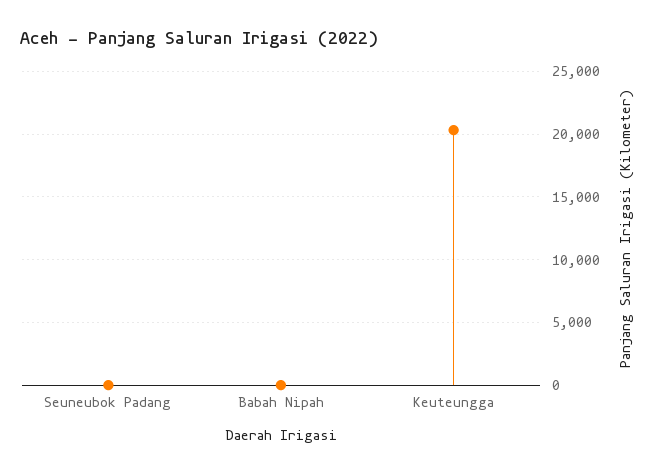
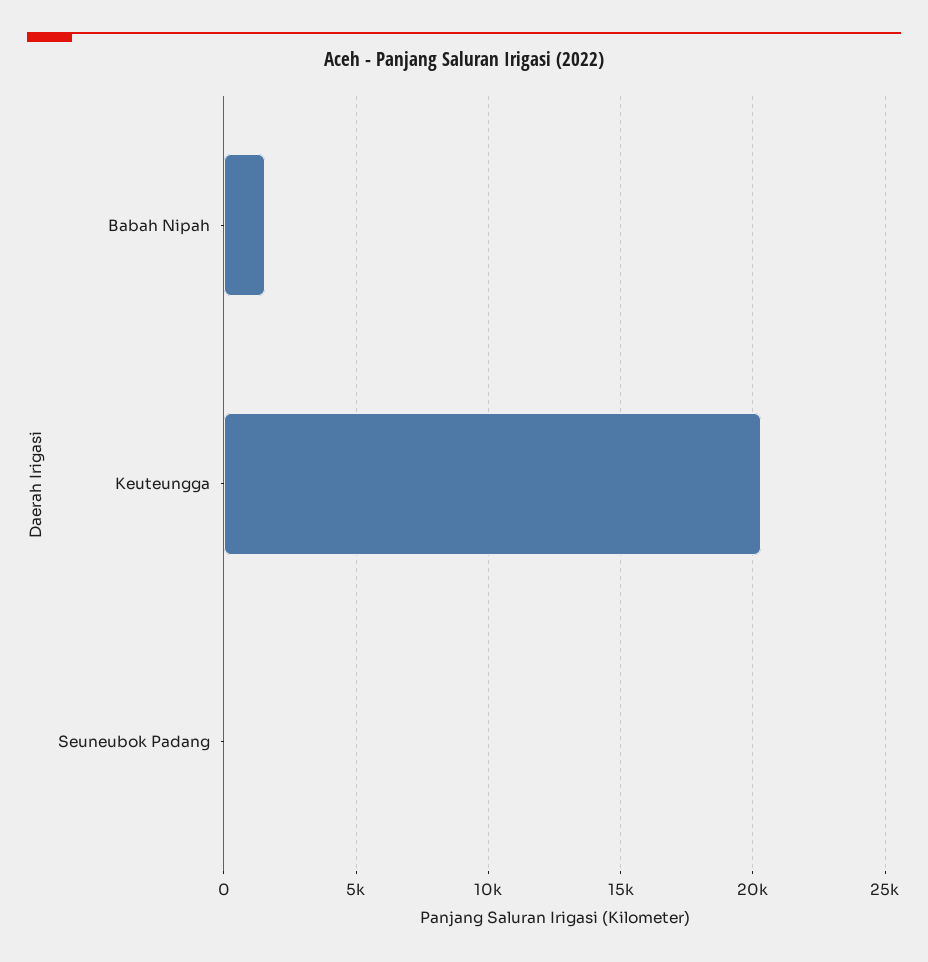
  {
    "Seuneubok Padang": 0,
-   "Babah Nipah": 0,
+   "Babah Nipah": 1500,
    "Keuteungga": 20500
  }

